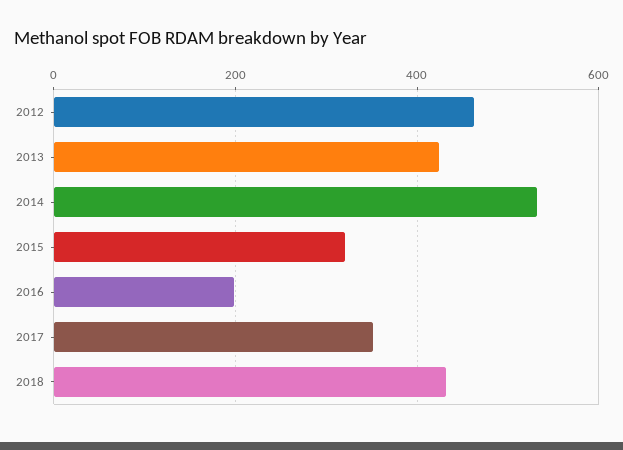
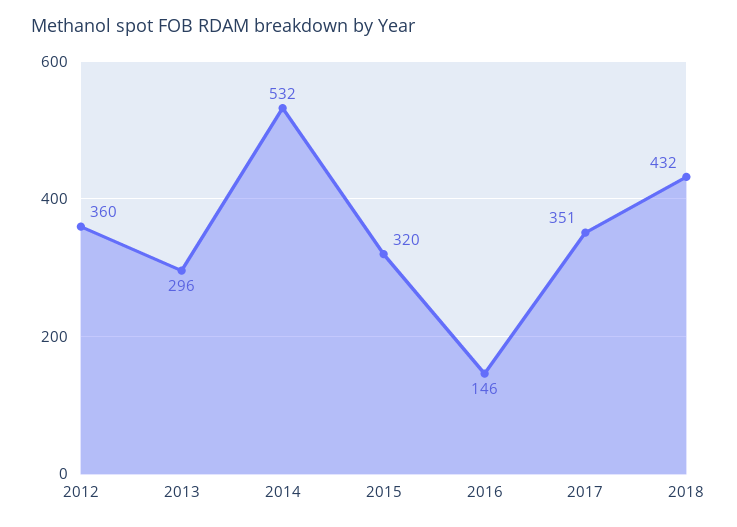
  {
-   "2012": 460,
+   "2012": 360,
-   "2013": 420,
+   "2013": 296,
    "2014": 532,
    "2015": 320,
-   "2016": 200,
+   "2016": 146,
    "2017": 351,
    "2018": 432
  }

